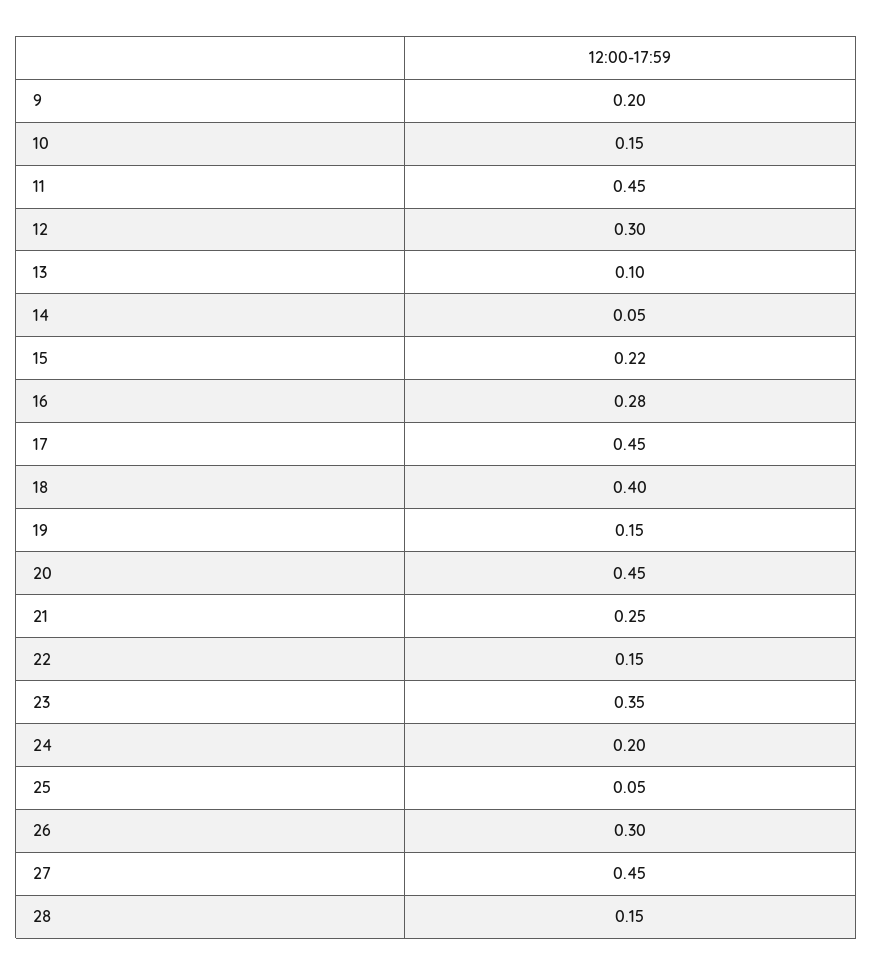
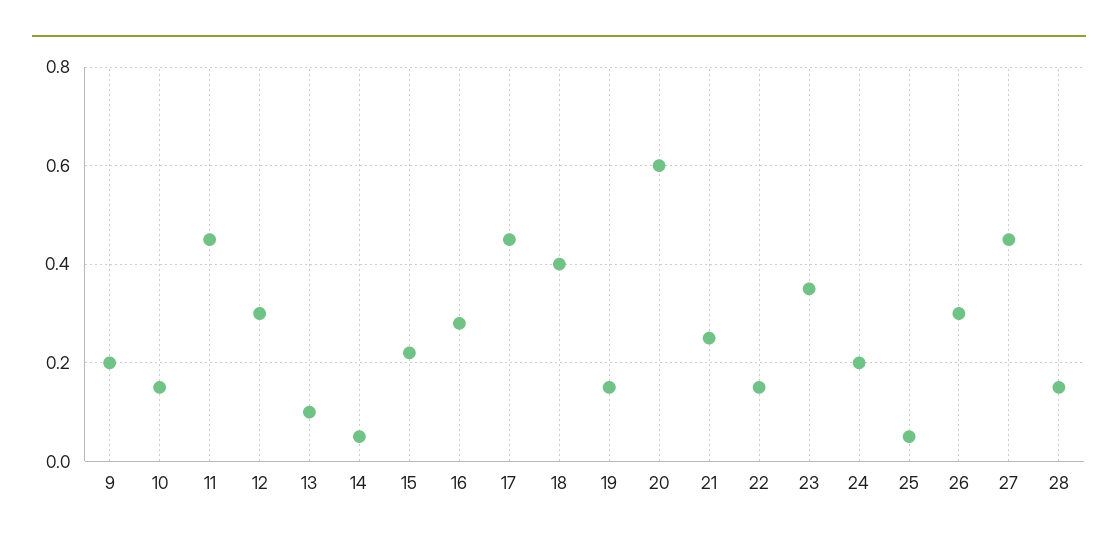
  {
    "9": 0.2,
    "10": 0.15,
    "11": 0.45,
    "12": 0.3,
    "13": 0.1,
    "14": 0.05,
    "15": 0.22,
    "16": 0.28,
    "17": 0.45,
    "18": 0.4,
    "19": 0.15,
-   "20": 0.45,
+   "20": 0.6,
    "21": 0.25,
    "22": 0.15,
    "23": 0.35,
    "24": 0.2,
    "25": 0.05,
    "26": 0.3,
    "27": 0.45,
    "28": 0.15
  }

